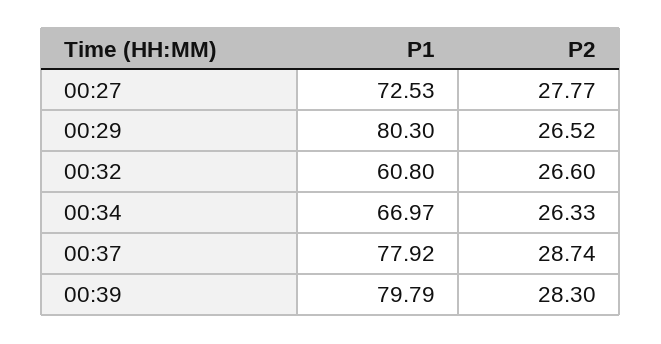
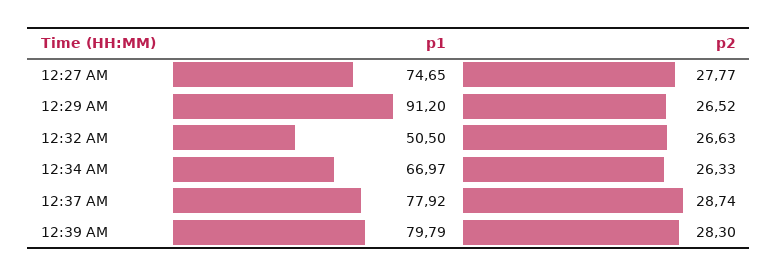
  {
    "P1": {
-     "00:27": 72.53,
+     "00:27": 74.65,
-     "00:29": 80.3,
+     "00:29": 91.2,
-     "00:32": 60.8,
+     "00:32": 50.5,
      "00:34": 66.97,
      "00:37": 77.92,
      "00:39": 79.79
    },
    "P2": {
      "00:27": 27.77,
      "00:29": 26.52,
-     "00:32": 26.6,
+     "00:32": 26.63,
      "00:34": 26.33,
      "00:37": 28.74,
      "00:39": 28.3
    }
  }

